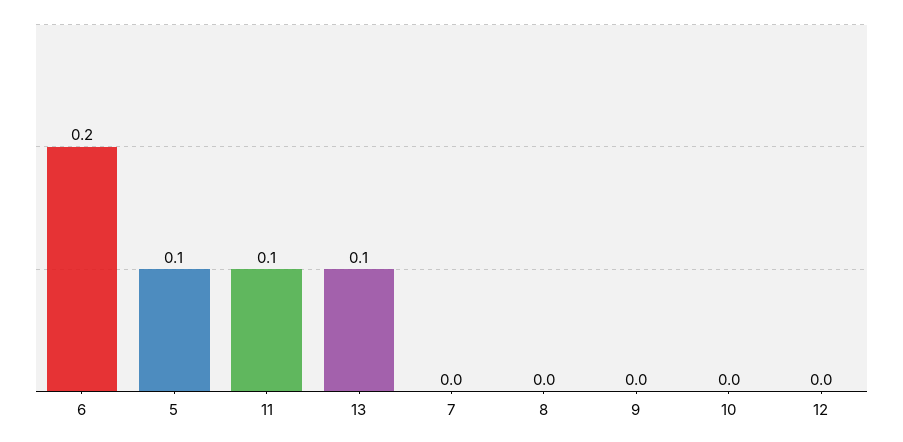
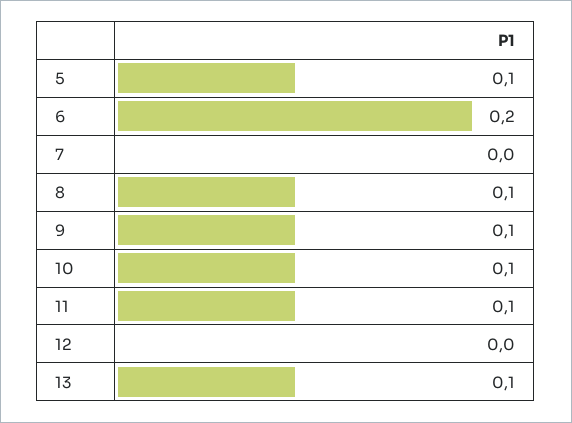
  {
    "6": 0.2,
    "5": 0.1,
    "11": 0.1,
    "13": 0.1,
    "7": 0,
-   "8": 0,
+   "8": 0.1,
-   "9": 0,
+   "9": 0.1,
-   "10": 0,
+   "10": 0.1,
    "12": 0
  }

